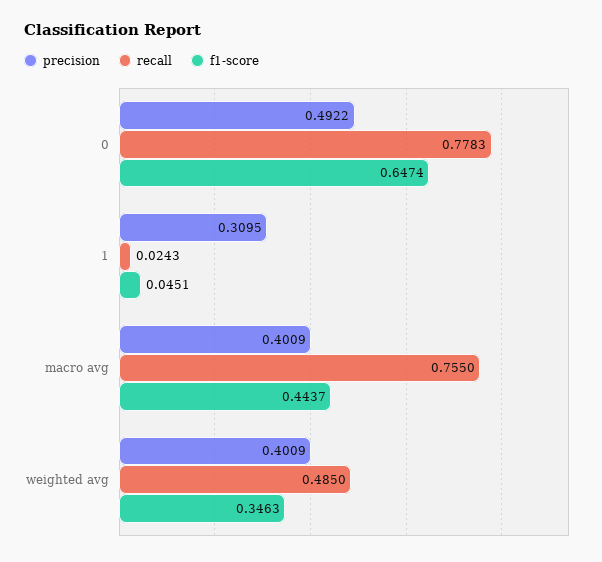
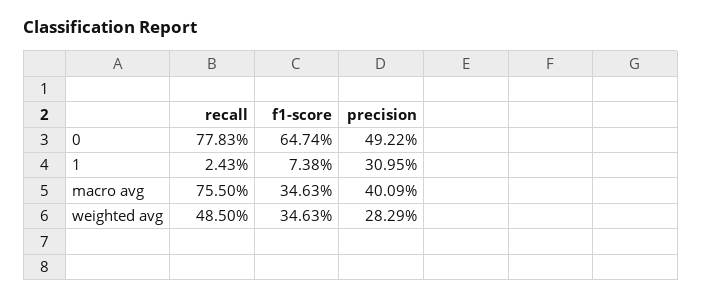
  {
    "precision": {
      "0": 0.4922,
      "1": 0.3095,
      "macro avg": 0.4009,
-     "weighted avg": 0.4009
+     "weighted avg": 0.2829
    },
    "recall": {
      "0": 0.7783,
      "1": 0.0243,
      "macro avg": 0.755,
      "weighted avg": 0.485
    },
    "f1-score": {
      "0": 0.6474,
-     "1": 0.0451,
+     "1": 0.0738,
-     "macro avg": 0.4437,
+     "macro avg": 0.3463,
      "weighted avg": 0.3463
    }
  }

